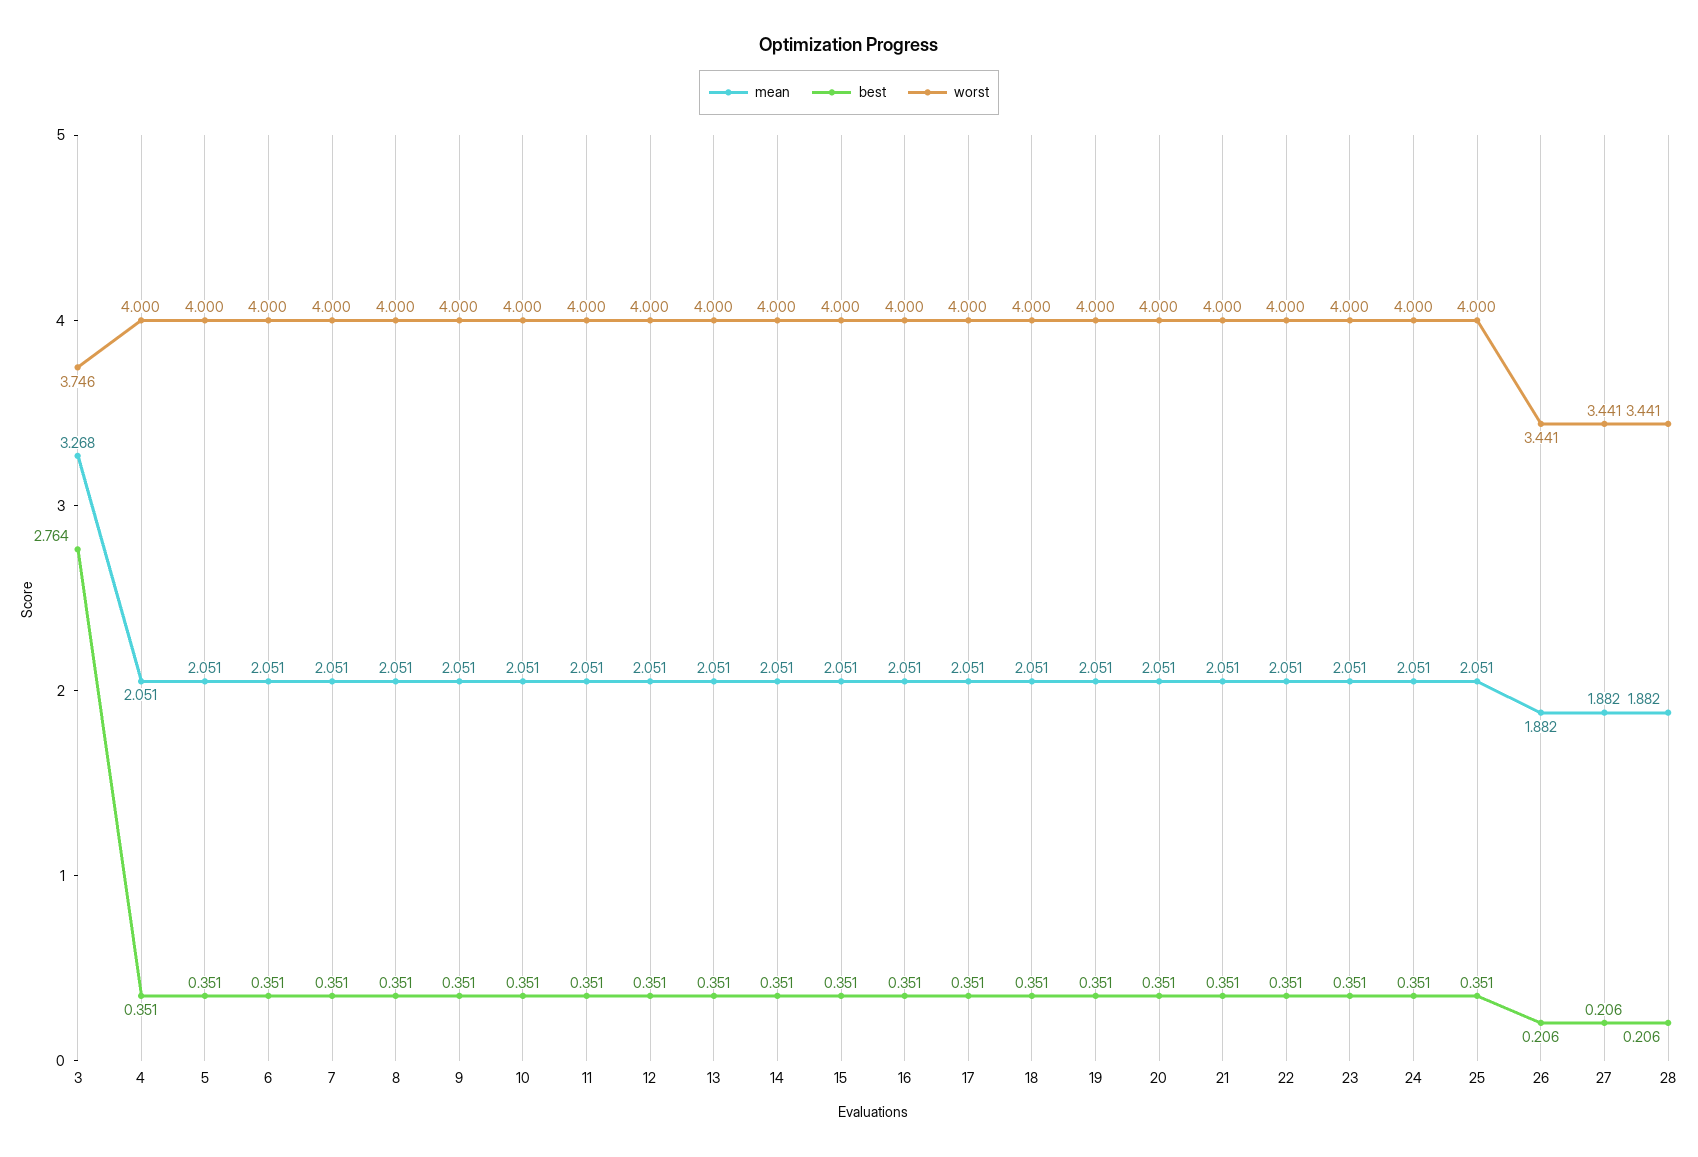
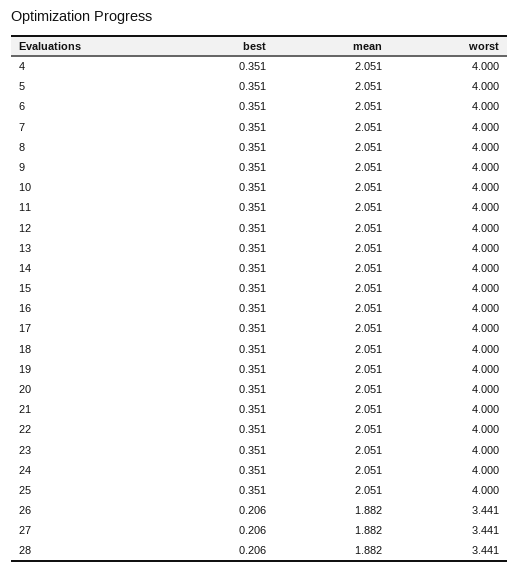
  {
    "mean": {
-     "3": 3.268,
      "4": 2.051,
      "5": 2.051,
      "6": 2.051,
      "7": 2.051,
      "8": 2.051,
      "9": 2.051,
      "10": 2.051,
      "11": 2.051,
      "12": 2.051,
      "13": 2.051,
      "14": 2.051,
      "15": 2.051,
      "16": 2.051,
      "17": 2.051,
      "18": 2.051,
      "19": 2.051,
      "20": 2.051,
      "21": 2.051,
      "22": 2.051,
      "23": 2.051,
      "24": 2.051,
      "25": 2.051,
      "26": 1.882,
      "27": 1.882,
      "28": 1.882
    },
    "best": {
-     "3": 2.764,
      "4": 0.351,
      "5": 0.351,
      "6": 0.351,
      "7": 0.351,
      "8": 0.351,
      "9": 0.351,
      "10": 0.351,
      "11": 0.351,
      "12": 0.351,
      "13": 0.351,
      "14": 0.351,
      "15": 0.351,
      "16": 0.351,
      "17": 0.351,
      "18": 0.351,
      "19": 0.351,
      "20": 0.351,
      "21": 0.351,
      "22": 0.351,
      "23": 0.351,
      "24": 0.351,
      "25": 0.351,
      "26": 0.206,
      "27": 0.206,
      "28": 0.206
    },
    "worst": {
-     "3": 3.746,
      "4": 4,
      "5": 4,
      "6": 4,
      "7": 4,
      "8": 4,
      "9": 4,
      "10": 4,
      "11": 4,
      "12": 4,
      "13": 4,
      "14": 4,
      "15": 4,
      "16": 4,
      "17": 4,
      "18": 4,
      "19": 4,
      "20": 4,
      "21": 4,
      "22": 4,
      "23": 4,
      "24": 4,
      "25": 4,
      "26": 3.441,
      "27": 3.441,
      "28": 3.441
    }
  }

